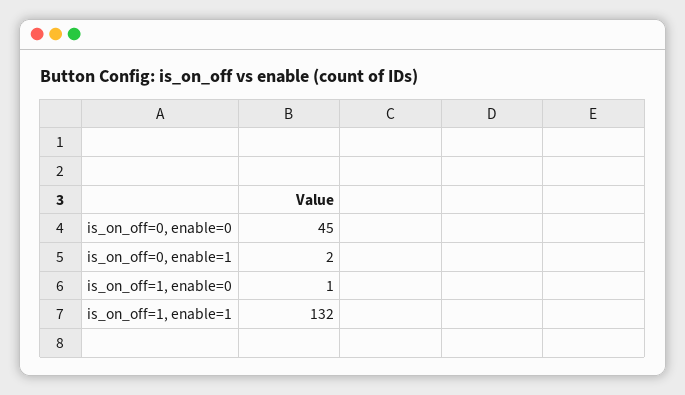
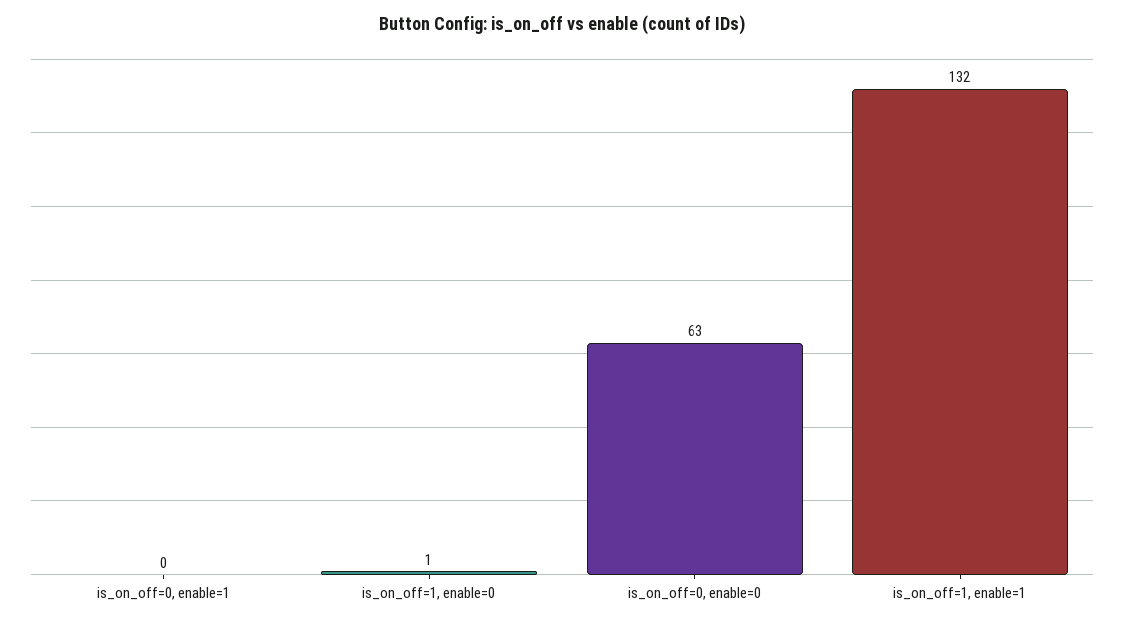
  {
-   "is_on_off=0, enable=0": 45,
+   "is_on_off=0, enable=0": 63,
-   "is_on_off=0, enable=1": 2,
+   "is_on_off=0, enable=1": 0,
    "is_on_off=1, enable=0": 1,
    "is_on_off=1, enable=1": 132
  }

